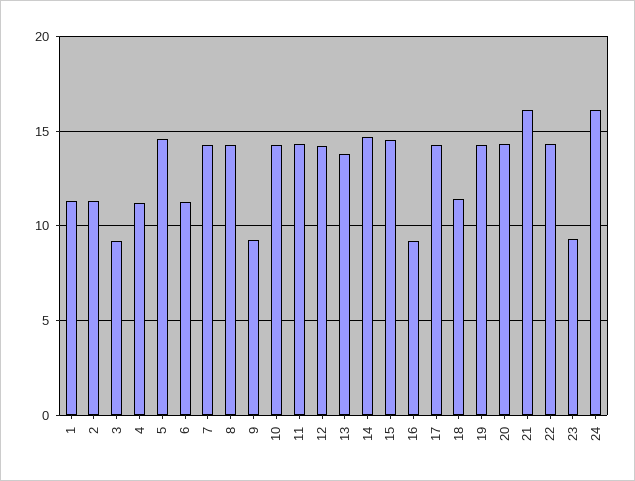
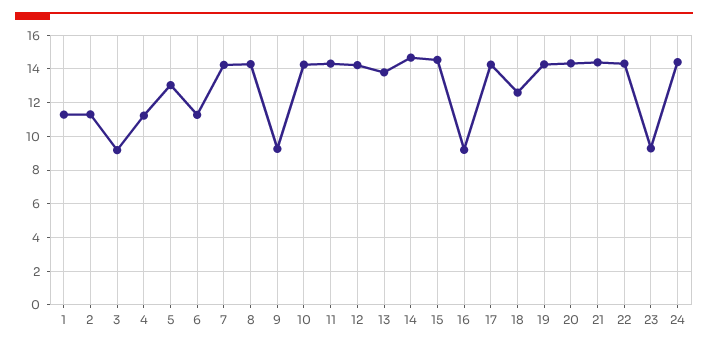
  {
    "1": 11.5,
    "2": 11.5,
    "3": 9,
    "4": 11,
-   "5": 14.5,
+   "5": 13,
    "6": 11.5,
    "7": 14,
    "8": 14.5,
    "9": 9.5,
    "10": 14.5,
    "11": 14.5,
    "12": 14,
    "13": 14,
    "14": 14.5,
    "15": 14.5,
    "16": 9,
    "17": 14.5,
-   "18": 11.5,
+   "18": 12.5,
    "19": 14.5,
    "20": 14.5,
-   "21": 16,
+   "21": 14.5,
    "22": 14.5,
    "23": 9.5,
-   "24": 16
+   "24": 14.5
  }

